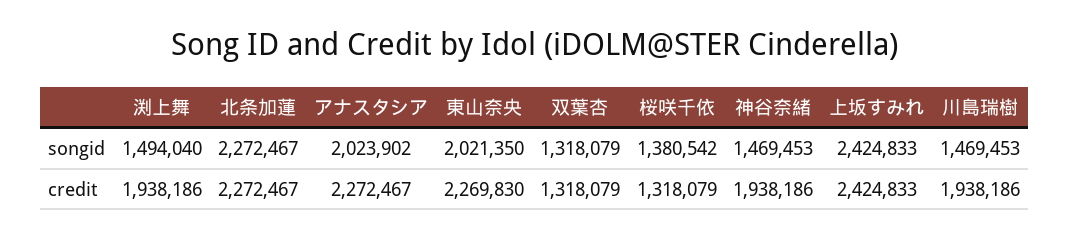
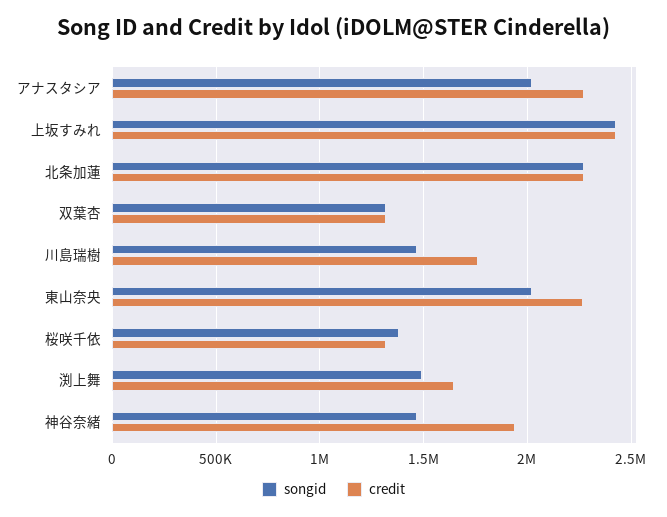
  {
    "songid": {
      "渕上舞": 1494040,
      "北条加蓮": 2272467,
      "アナスタシア": 2023902,
      "東山奈央": 2021350,
      "双葉杏": 1318079,
      "桜咲千依": 1380542,
      "神谷奈緒": 1469453,
      "上坂すみれ": 2424833,
      "川島瑞樹": 1469453
    },
    "credit": {
-     "渕上舞": 1938186,
+     "渕上舞": 1650000,
      "北条加蓮": 2272467,
      "アナスタシア": 2272467,
      "東山奈央": 2269830,
      "双葉杏": 1318079,
      "桜咲千依": 1318079,
      "神谷奈緒": 1938186,
      "上坂すみれ": 2424833,
-     "川島瑞樹": 1938186
+     "川島瑞樹": 1750000
    }
  }

